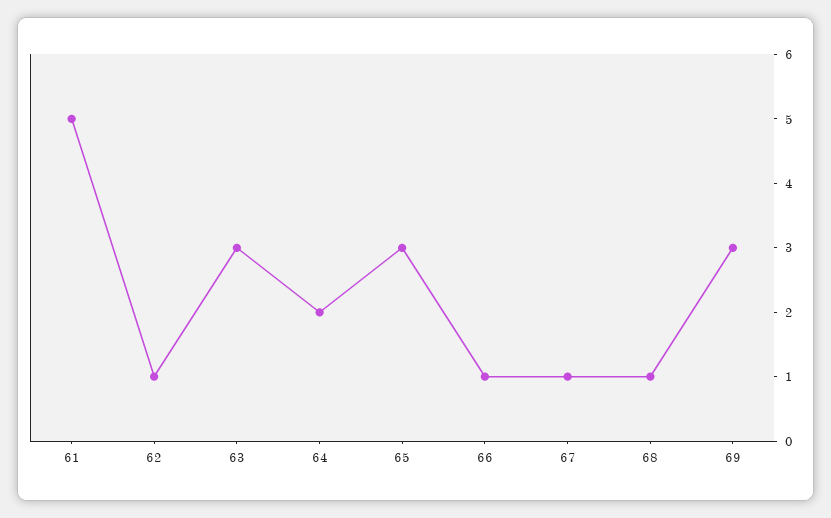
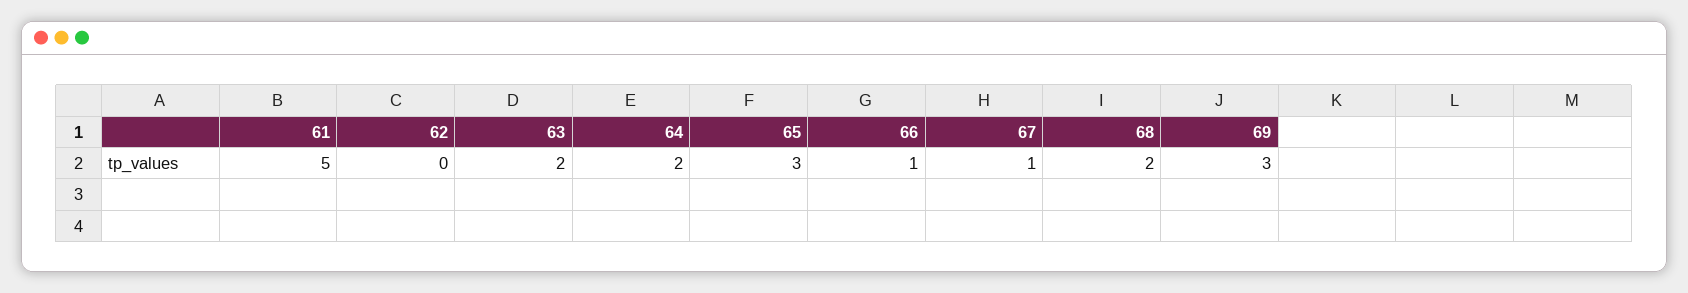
  {
    "61": 5,
-   "62": 1,
+   "62": 0,
-   "63": 3,
+   "63": 2,
    "64": 2,
    "65": 3,
    "66": 1,
    "67": 1,
-   "68": 1,
+   "68": 2,
    "69": 3
  }

